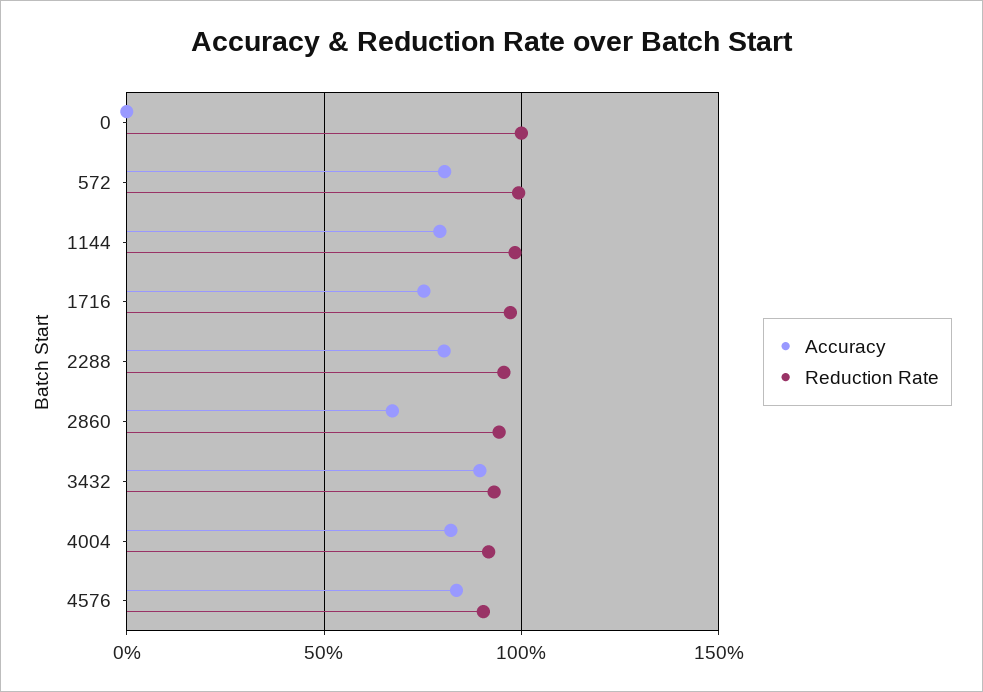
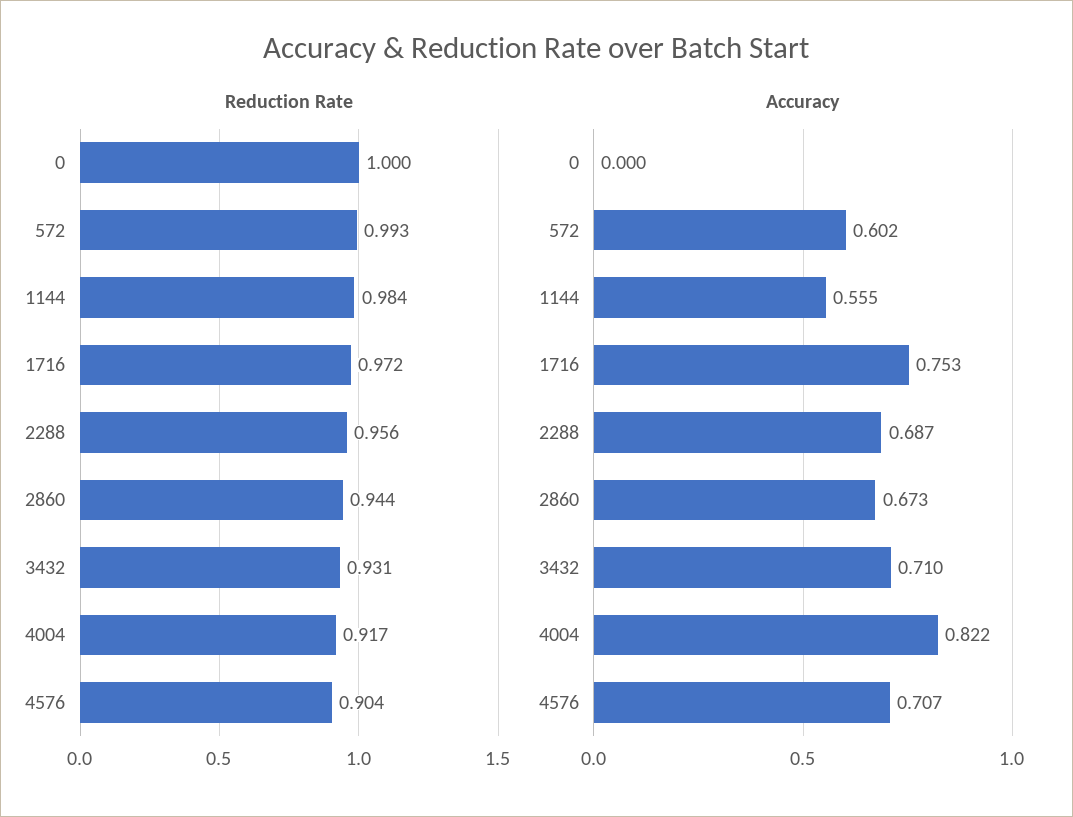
  {
    "Accuracy": {
      "0": 0,
-     "572": 0.8,
+     "572": 0.602,
-     "1144": 0.8,
+     "1144": 0.555,
      "1716": 0.753,
-     "2288": 0.8,
+     "2288": 0.687,
      "2860": 0.673,
-     "3432": 0.9,
+     "3432": 0.71,
      "4004": 0.822,
-     "4576": 0.85
+     "4576": 0.707
    },
    "Reduction Rate": {
      "0": 1,
      "572": 0.993,
      "1144": 0.984,
      "1716": 0.972,
      "2288": 0.956,
      "2860": 0.944,
      "3432": 0.931,
      "4004": 0.917,
      "4576": 0.904
    }
  }

